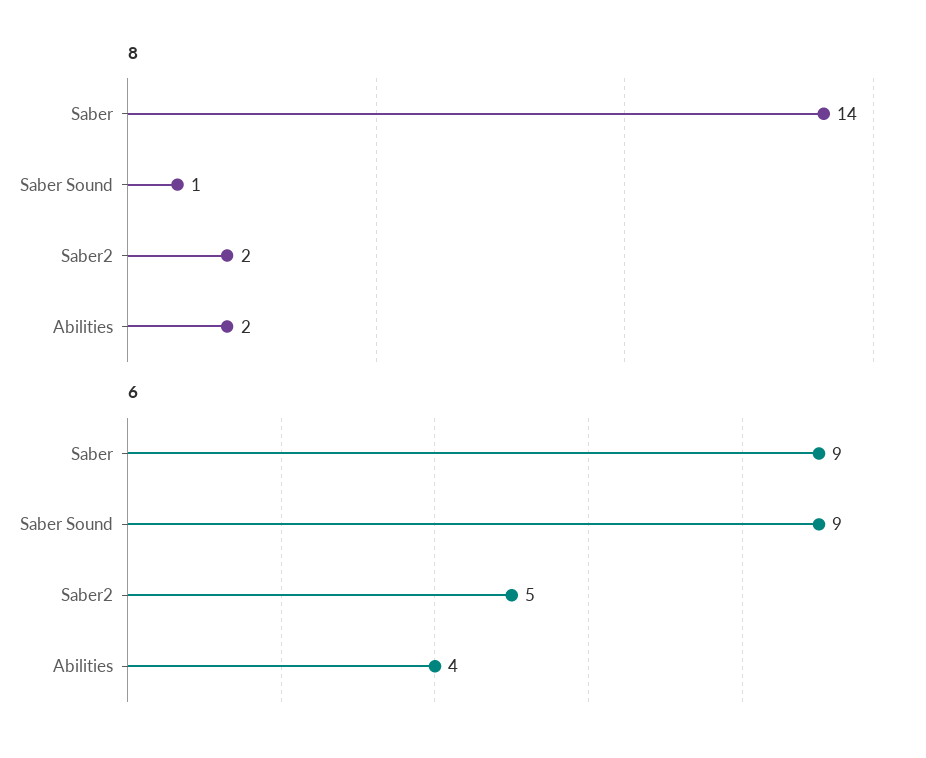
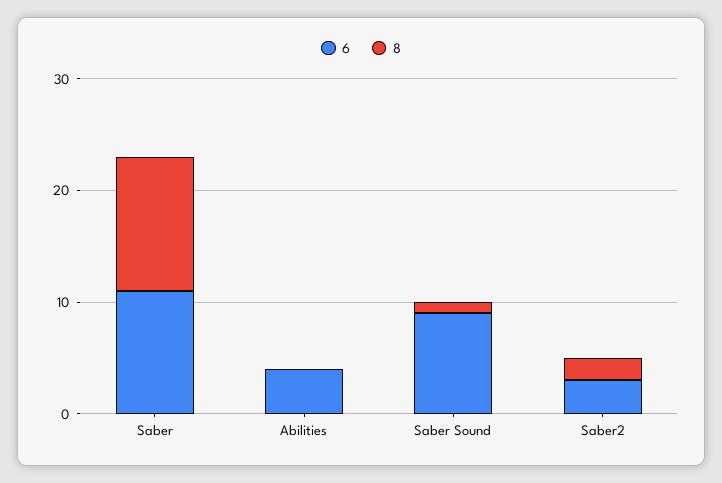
  {
    "8": {
-     "Saber": 14,
+     "Saber": 12,
      "Saber Sound": 1,
      "Saber2": 2,
-     "Abilities": 2
+     "Abilities": 0
    },
    "6": {
-     "Saber": 9,
+     "Saber": 11,
      "Saber Sound": 9,
-     "Saber2": 5,
+     "Saber2": 3,
      "Abilities": 4
    }
  }

